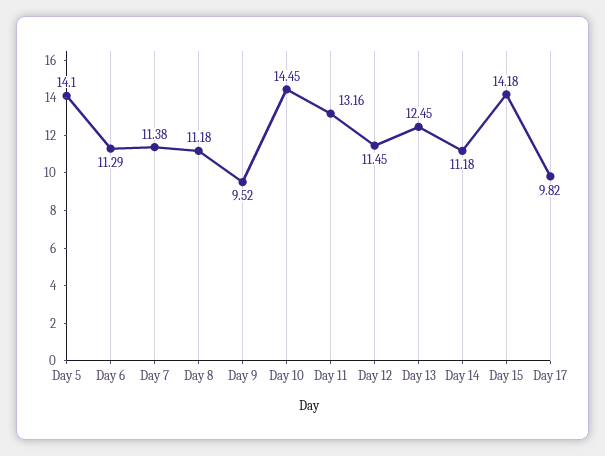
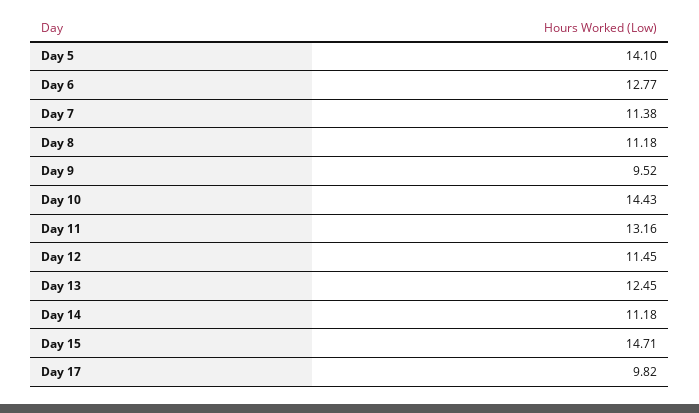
  {
    "Day 5": 14.1,
-   "Day 6": 11.29,
+   "Day 6": 12.77,
    "Day 7": 11.38,
    "Day 8": 11.18,
    "Day 9": 9.52,
-   "Day 10": 14.45,
+   "Day 10": 14.43,
    "Day 11": 13.16,
    "Day 12": 11.45,
    "Day 13": 12.45,
    "Day 14": 11.18,
-   "Day 15": 14.18,
+   "Day 15": 14.71,
    "Day 17": 9.82
  }

